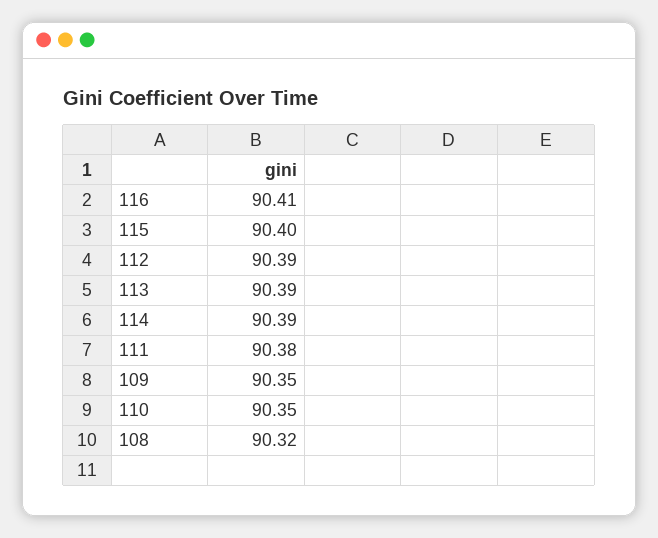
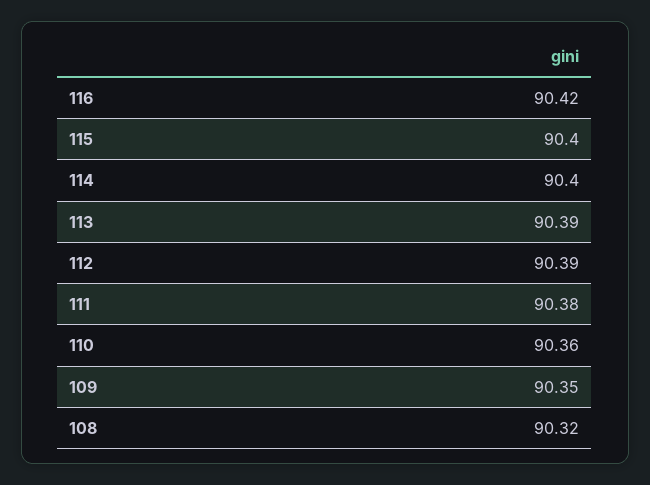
  {
-   "116": 90.41,
+   "116": 90.42,
    "115": 90.4,
    "112": 90.39,
    "113": 90.39,
-   "114": 90.39,
+   "114": 90.4,
    "111": 90.38,
    "109": 90.35,
-   "110": 90.35,
+   "110": 90.36,
    "108": 90.32
  }

